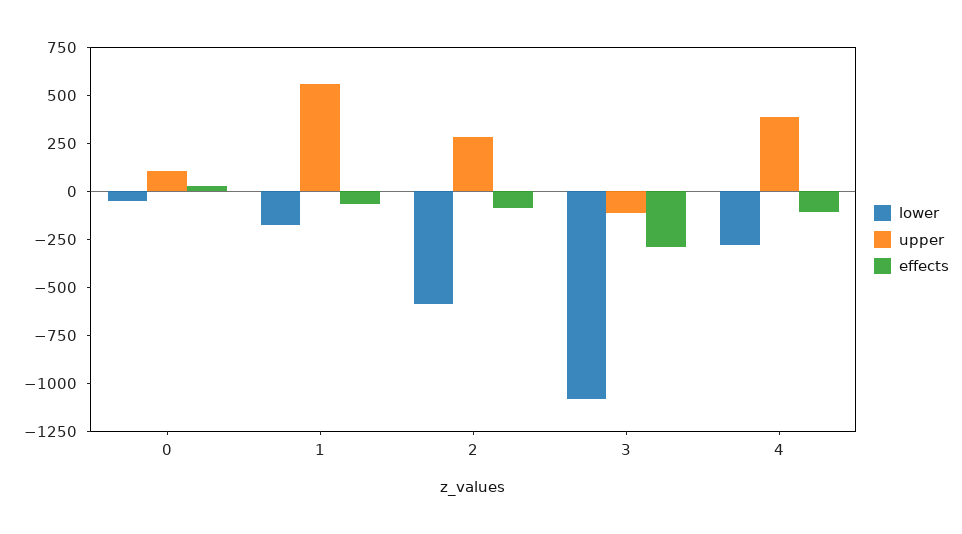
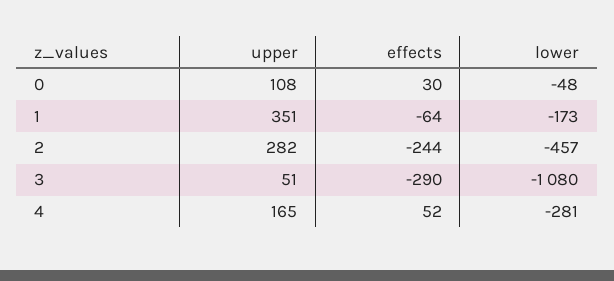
  {
    "lower": {
      "0": -48,
      "1": -173,
-     "2": -600,
+     "2": -457,
      "3": -1080,
      "4": -281
    },
    "upper": {
      "0": 108,
-     "1": 550,
+     "1": 351,
      "2": 282,
-     "3": -100,
+     "3": 51,
-     "4": 400
+     "4": 165
    },
    "effects": {
      "0": 30,
      "1": -64,
-     "2": -100,
+     "2": -244,
      "3": -290,
-     "4": -100
+     "4": 52
    }
  }

